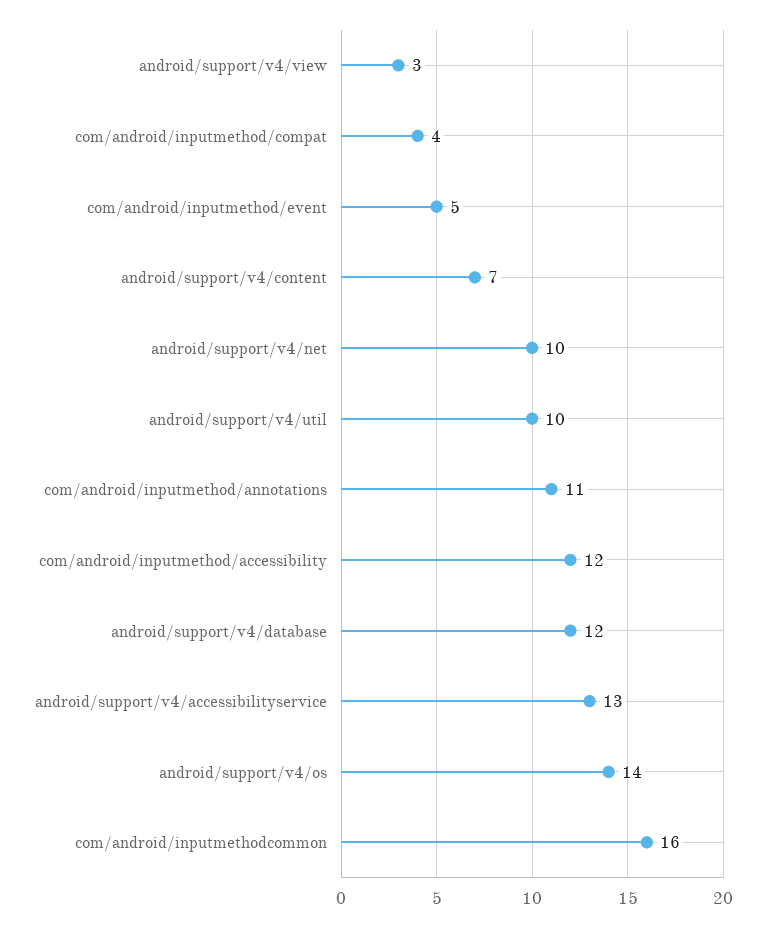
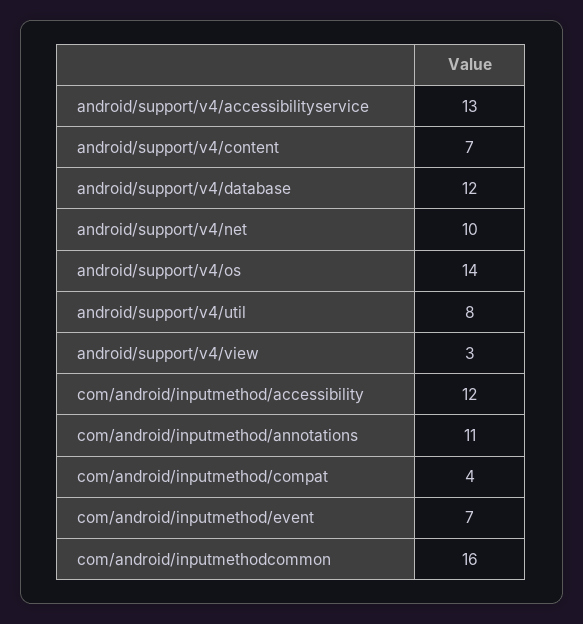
  {
    "android/support/v4/view": 3,
    "com/android/inputmethod/compat": 4,
-   "com/android/inputmethod/event": 5,
+   "com/android/inputmethod/event": 7,
    "android/support/v4/content": 7,
    "android/support/v4/net": 10,
-   "android/support/v4/util": 10,
+   "android/support/v4/util": 8,
    "com/android/inputmethod/annotations": 11,
    "com/android/inputmethod/accessibility": 12,
    "android/support/v4/database": 12,
    "android/support/v4/accessibilityservice": 13,
    "android/support/v4/os": 14,
    "com/android/inputmethodcommon": 16
  }

